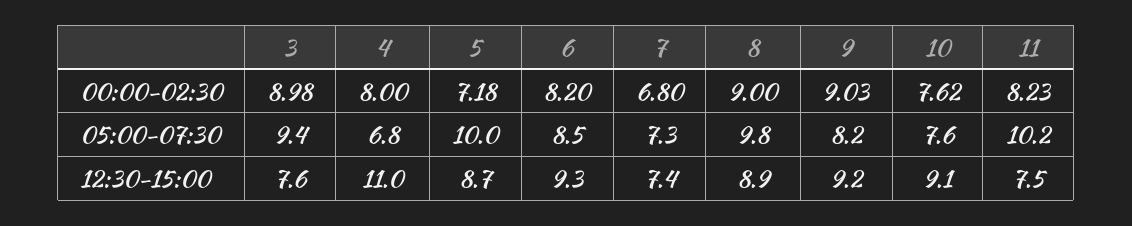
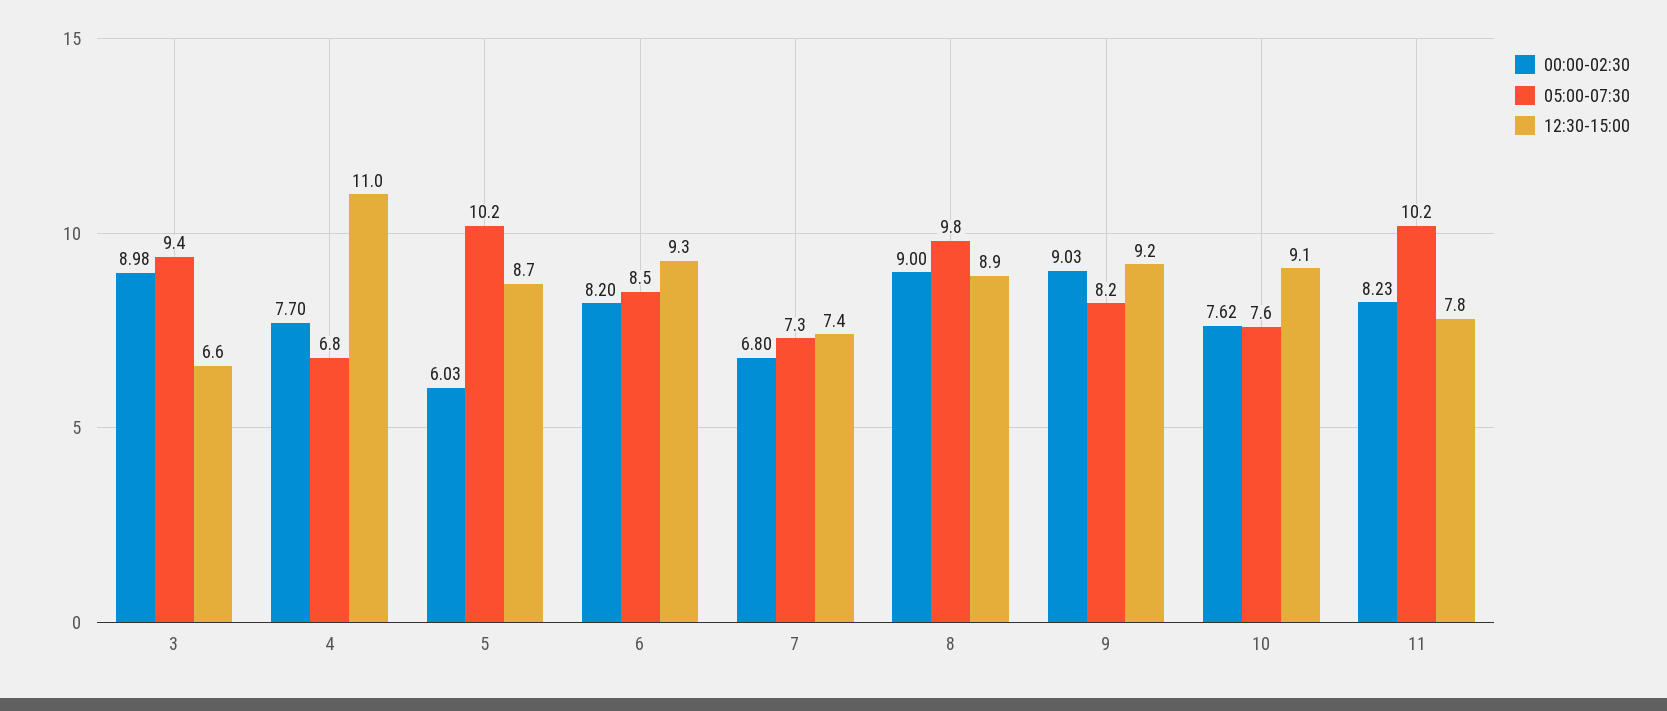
  {
    "00:00-02:30": {
      "3": 8.98,
-     "4": 8,
+     "4": 7.7,
-     "5": 7.18,
+     "5": 6.03,
      "6": 8.2,
      "7": 6.8,
      "8": 9,
      "9": 9.03,
      "10": 7.62,
      "11": 8.23
    },
    "05:00-07:30": {
      "3": 9.4,
      "4": 6.8,
-     "5": 10,
+     "5": 10.2,
      "6": 8.5,
      "7": 7.3,
      "8": 9.8,
      "9": 8.2,
      "10": 7.6,
      "11": 10.2
    },
    "12:30-15:00": {
-     "3": 7.6,
+     "3": 6.6,
      "4": 11,
      "5": 8.7,
      "6": 9.3,
      "7": 7.4,
      "8": 8.9,
      "9": 9.2,
      "10": 9.1,
-     "11": 7.5
+     "11": 7.8
    }
  }

